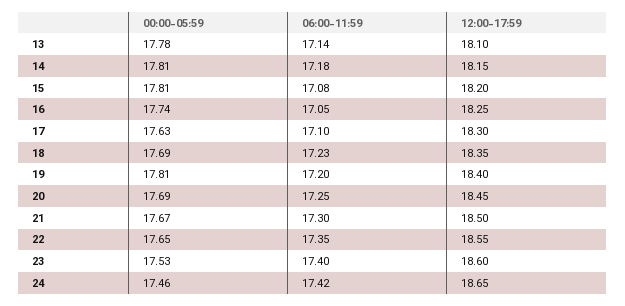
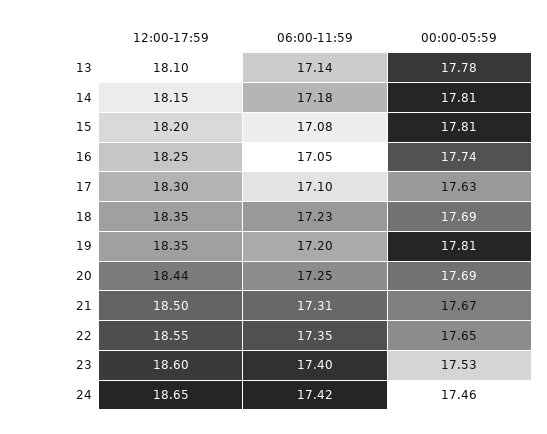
  {
    "00:00-05:59": {
      "13": 17.78,
      "14": 17.81,
      "15": 17.81,
      "16": 17.74,
      "17": 17.63,
      "18": 17.69,
      "19": 17.81,
      "20": 17.69,
      "21": 17.67,
      "22": 17.65,
      "23": 17.53,
      "24": 17.46
    },
    "06:00-11:59": {
      "13": 17.14,
      "14": 17.18,
      "15": 17.08,
      "16": 17.05,
      "17": 17.1,
      "18": 17.23,
      "19": 17.2,
      "20": 17.25,
-     "21": 17.3,
+     "21": 17.31,
      "22": 17.35,
      "23": 17.4,
      "24": 17.42
    },
    "12:00-17:59": {
      "13": 18.1,
      "14": 18.15,
      "15": 18.2,
      "16": 18.25,
      "17": 18.3,
      "18": 18.35,
-     "19": 18.4,
+     "19": 18.35,
-     "20": 18.45,
+     "20": 18.44,
      "21": 18.5,
      "22": 18.55,
      "23": 18.6,
      "24": 18.65
    }
  }

